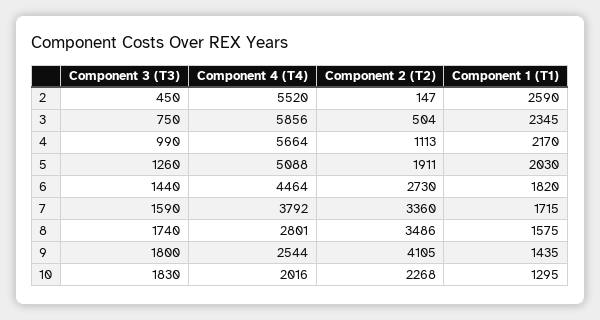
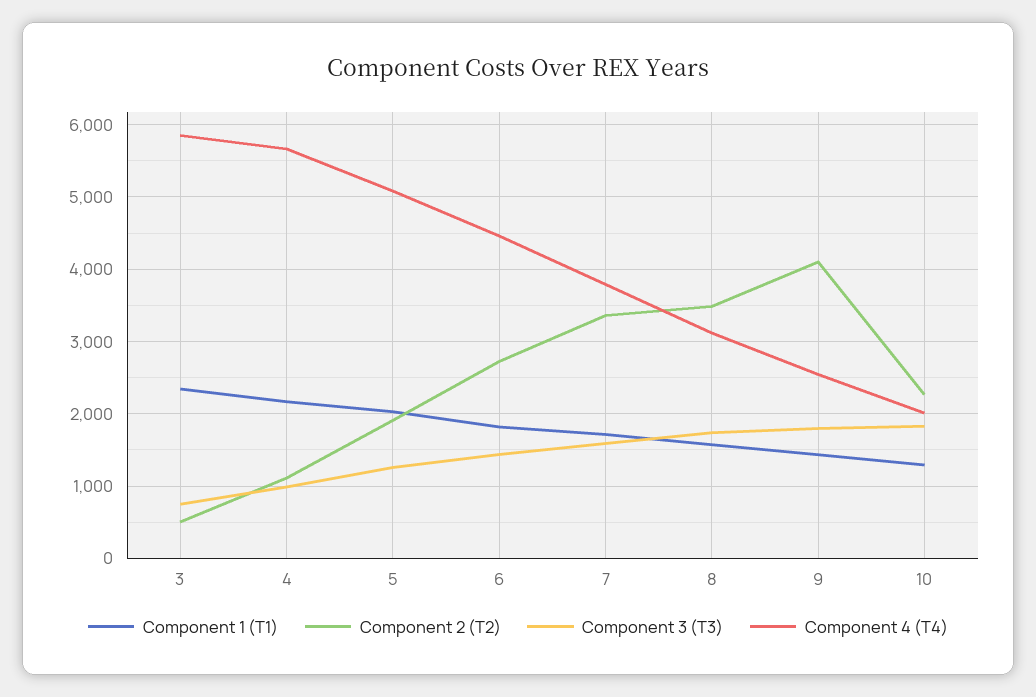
  {
    "Component 3 (T3)": {
-     "2": 450,
      "3": 750,
      "4": 990,
      "5": 1260,
      "6": 1440,
      "7": 1590,
      "8": 1740,
      "9": 1800,
      "10": 1830
    },
    "Component 4 (T4)": {
-     "2": 5520,
      "3": 5856,
      "4": 5664,
      "5": 5088,
      "6": 4464,
      "7": 3792,
-     "8": 2801,
+     "8": 3100,
      "9": 2544,
      "10": 2016
    },
    "Component 2 (T2)": {
-     "2": 147,
      "3": 504,
      "4": 1113,
      "5": 1911,
      "6": 2730,
      "7": 3360,
      "8": 3486,
      "9": 4105,
      "10": 2268
    },
    "Component 1 (T1)": {
-     "2": 2590,
      "3": 2345,
      "4": 2170,
      "5": 2030,
      "6": 1820,
      "7": 1715,
      "8": 1575,
      "9": 1435,
      "10": 1295
    }
  }

